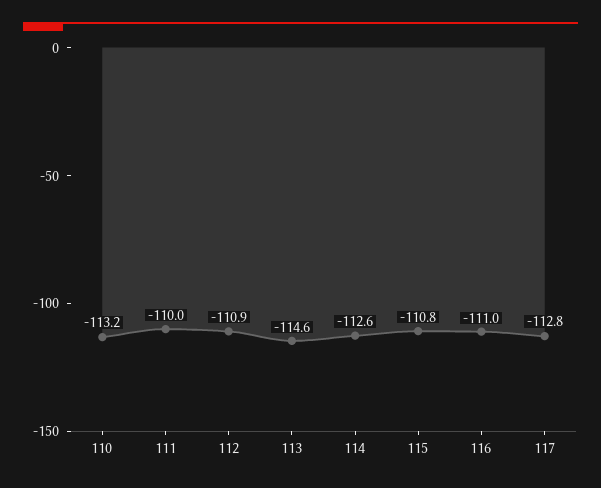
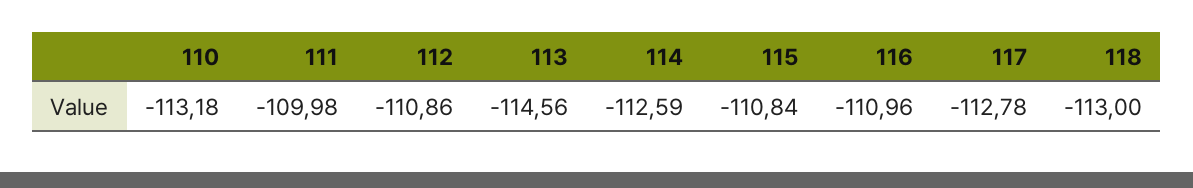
  {
    "110": -113.18,
    "111": -109.98,
    "112": -110.86,
    "113": -114.56,
    "114": -112.59,
    "115": -110.84,
    "116": -110.96,
-   "117": -112.78
+   "117": -112.78,
+   "118": -113
  }

